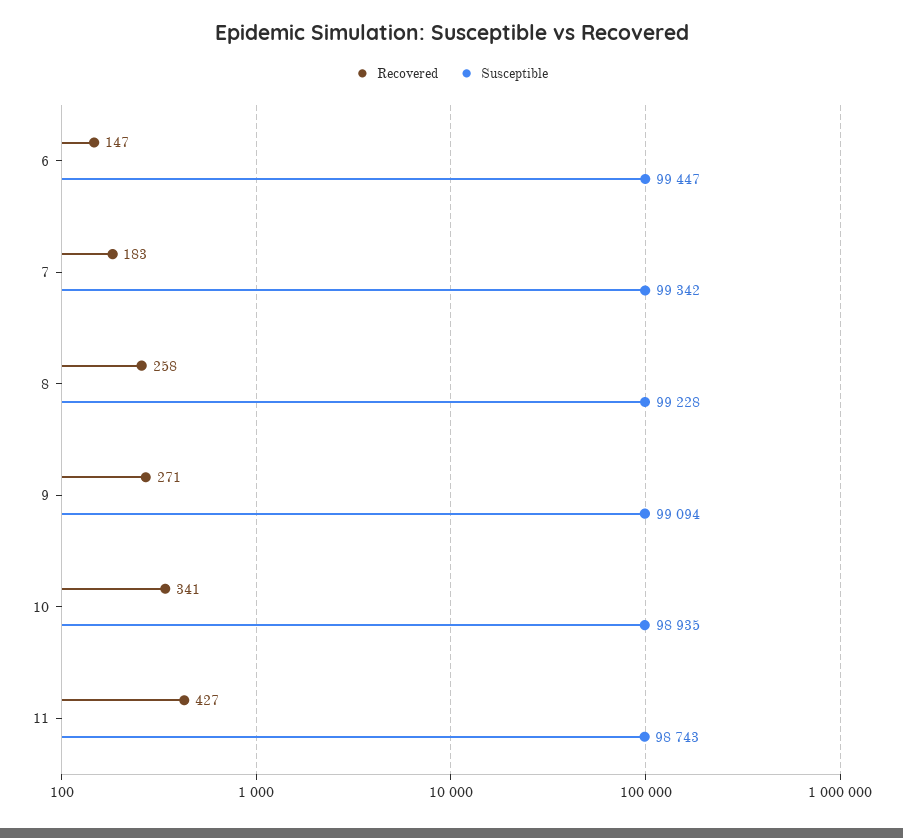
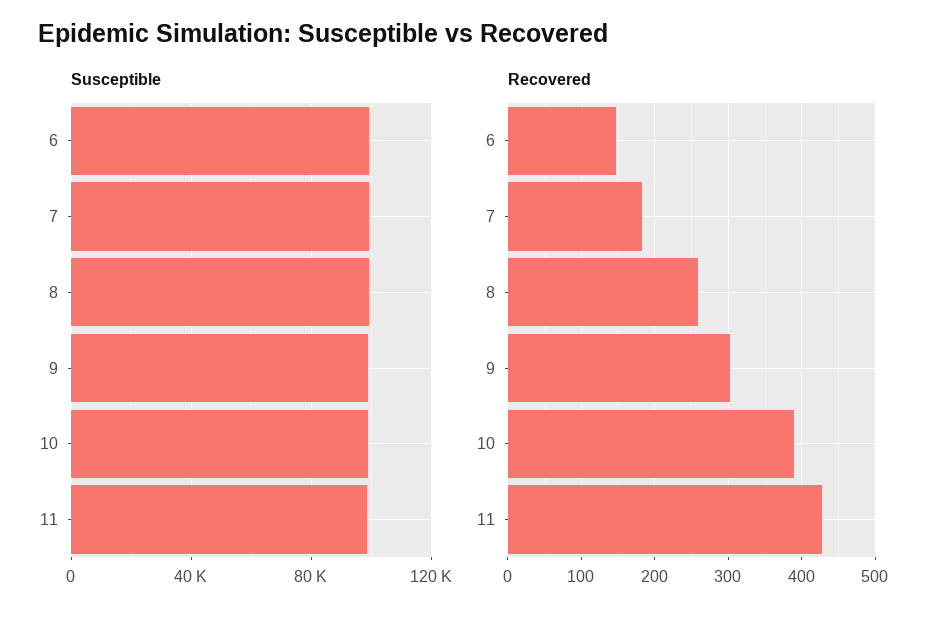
  {
    "Recovered": {
      "6": 147,
      "7": 183,
      "8": 258,
-     "9": 271,
+     "9": 300,
-     "10": 341,
+     "10": 390,
      "11": 427
    },
    "Susceptible": {
      "6": 99447,
      "7": 99342,
      "8": 99228,
      "9": 99094,
      "10": 98935,
      "11": 98743
    }
  }

